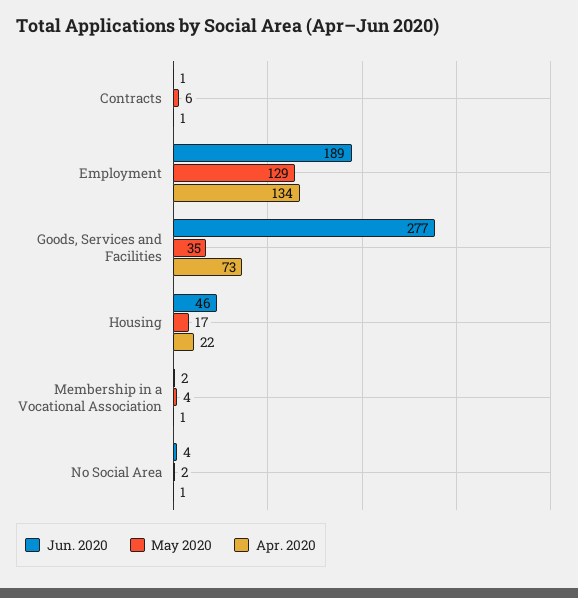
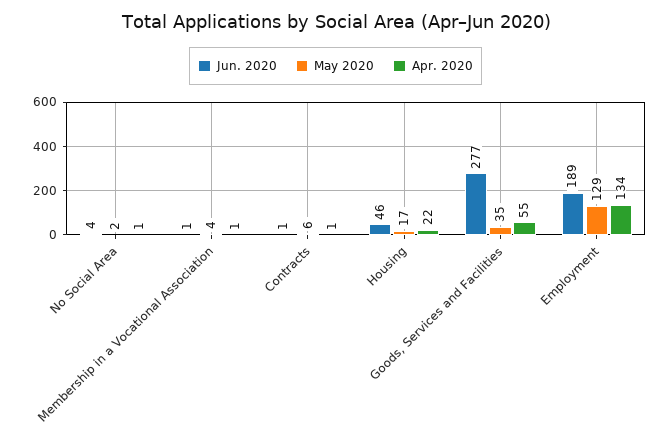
  {
    "Jun. 2020": {
      "Contracts": 1,
      "Employment": 189,
      "Goods, Services and Facilities": 277,
      "Housing": 46,
-     "Membership in a Vocational Association": 2,
+     "Membership in a Vocational Association": 1,
      "No Social Area": 4
    },
    "May 2020": {
      "Contracts": 6,
      "Employment": 129,
      "Goods, Services and Facilities": 35,
      "Housing": 17,
      "Membership in a Vocational Association": 4,
      "No Social Area": 2
    },
    "Apr. 2020": {
      "Contracts": 1,
      "Employment": 134,
-     "Goods, Services and Facilities": 73,
+     "Goods, Services and Facilities": 55,
      "Housing": 22,
      "Membership in a Vocational Association": 1,
      "No Social Area": 1
    }
  }

